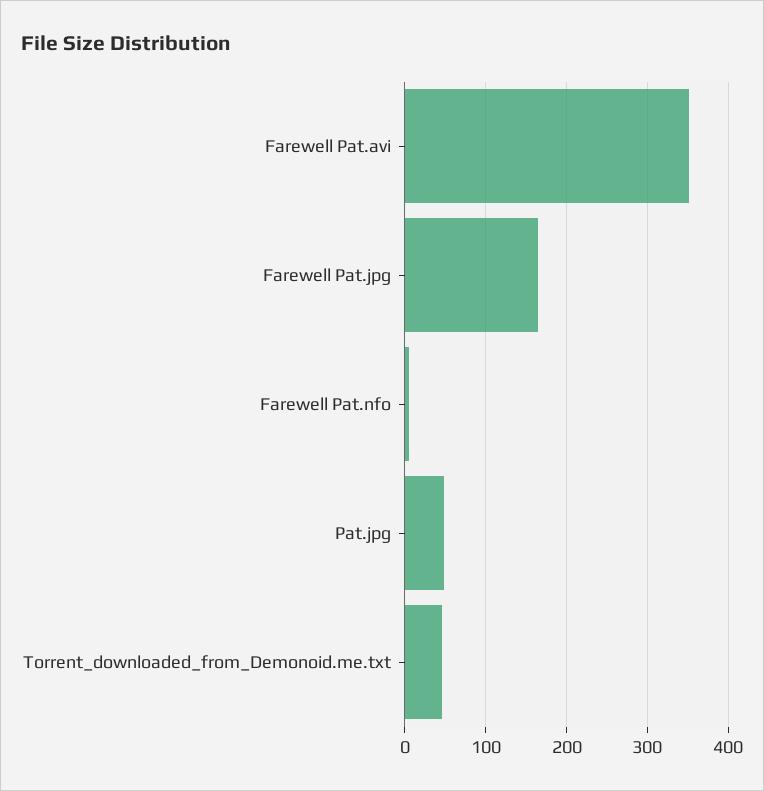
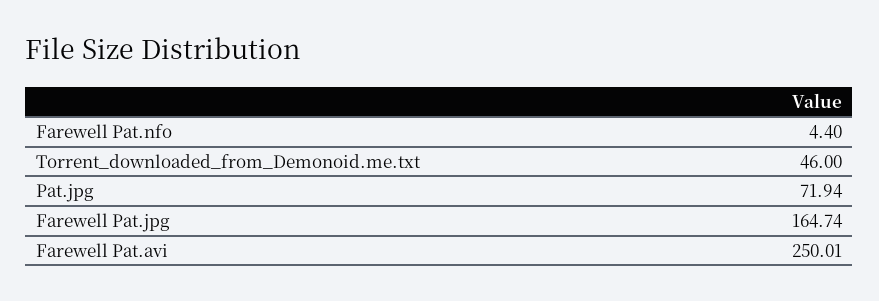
  {
-   "Farewell Pat.avi": 350,
+   "Farewell Pat.avi": 250.01,
    "Farewell Pat.jpg": 164.74,
    "Farewell Pat.nfo": 4.4,
-   "Pat.jpg": 50,
+   "Pat.jpg": 71.94,
    "Torrent_downloaded_from_Demonoid.me.txt": 46
  }

